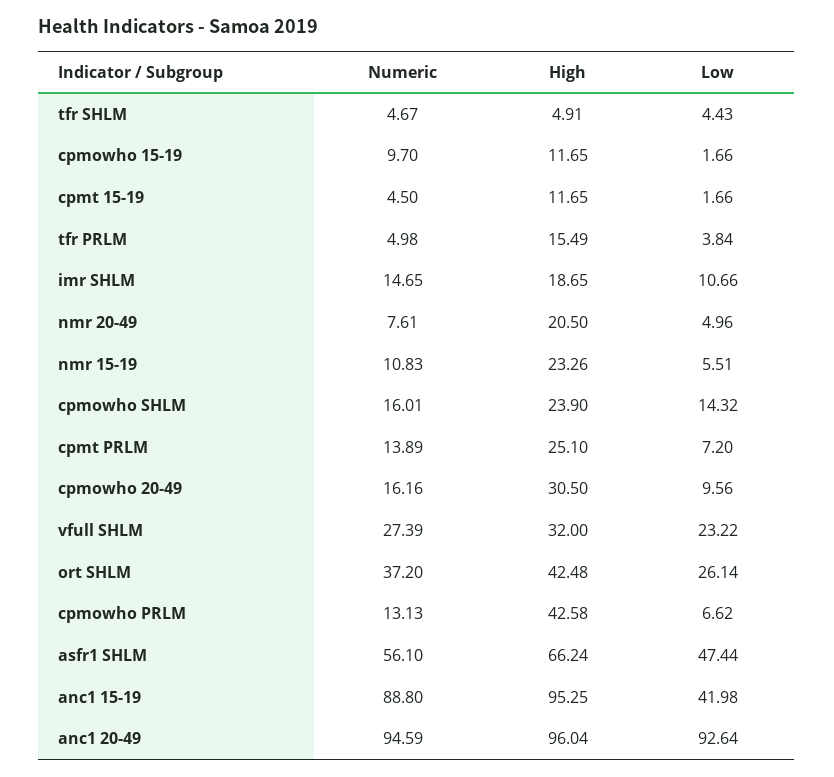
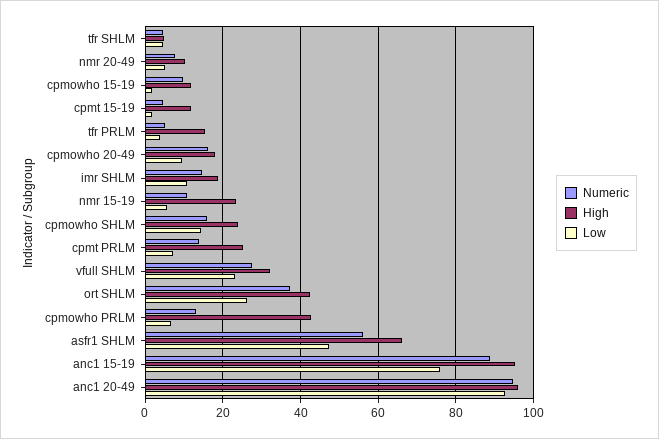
  {
    "Numeric": {
      "tfr SHLM": 4.67,
      "cpmowho 15-19": 9.7,
      "cpmt 15-19": 4.5,
      "tfr PRLM": 4.98,
      "imr SHLM": 14.65,
      "nmr 20-49": 7.61,
      "nmr 15-19": 10.83,
      "cpmowho SHLM": 16.01,
      "cpmt PRLM": 13.89,
      "cpmowho 20-49": 16.16,
      "vfull SHLM": 27.39,
      "ort SHLM": 37.2,
      "cpmowho PRLM": 13.13,
      "asfr1 SHLM": 56.1,
      "anc1 15-19": 88.8,
      "anc1 20-49": 94.59
    },
    "High": {
      "tfr SHLM": 4.91,
      "cpmowho 15-19": 11.65,
      "cpmt 15-19": 11.65,
      "tfr PRLM": 15.49,
      "imr SHLM": 18.65,
-     "nmr 20-49": 20.5,
+     "nmr 20-49": 10,
      "nmr 15-19": 23.26,
      "cpmowho SHLM": 23.9,
      "cpmt PRLM": 25.1,
-     "cpmowho 20-49": 30.5,
+     "cpmowho 20-49": 18,
      "vfull SHLM": 32,
      "ort SHLM": 42.48,
      "cpmowho PRLM": 42.58,
      "asfr1 SHLM": 66.24,
      "anc1 15-19": 95.25,
      "anc1 20-49": 96.04
    },
    "Low": {
      "tfr SHLM": 4.43,
      "cpmowho 15-19": 1.66,
      "cpmt 15-19": 1.66,
      "tfr PRLM": 3.84,
      "imr SHLM": 10.66,
      "nmr 20-49": 4.96,
      "nmr 15-19": 5.51,
      "cpmowho SHLM": 14.32,
      "cpmt PRLM": 7.2,
      "cpmowho 20-49": 9.56,
      "vfull SHLM": 23.22,
      "ort SHLM": 26.14,
      "cpmowho PRLM": 6.62,
      "asfr1 SHLM": 47.44,
-     "anc1 15-19": 41.98,
+     "anc1 15-19": 76,
      "anc1 20-49": 92.64
    }
  }

